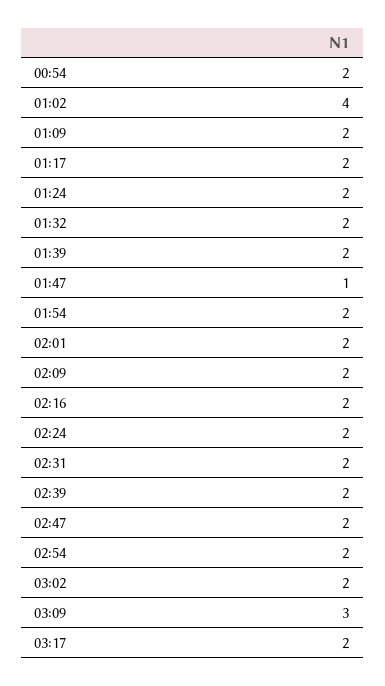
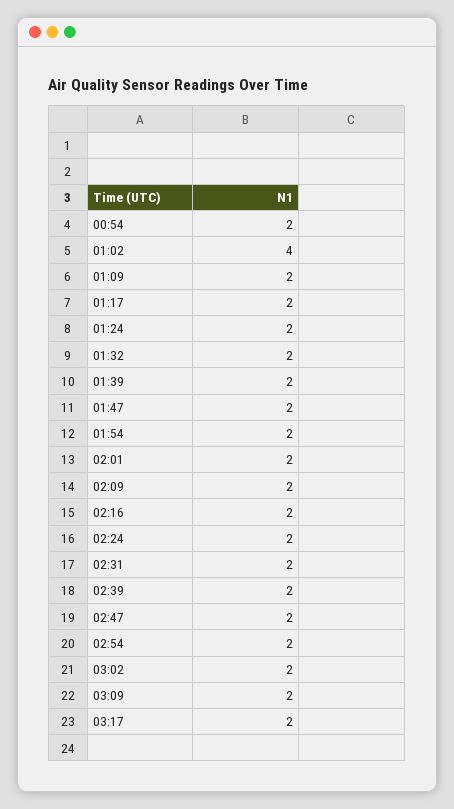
  {
    "00:54": 2,
    "01:02": 4,
    "01:09": 2,
    "01:17": 2,
    "01:24": 2,
    "01:32": 2,
    "01:39": 2,
-   "01:47": 1,
+   "01:47": 2,
    "01:54": 2,
    "02:01": 2,
    "02:09": 2,
    "02:16": 2,
    "02:24": 2,
    "02:31": 2,
    "02:39": 2,
    "02:47": 2,
    "02:54": 2,
    "03:02": 2,
-   "03:09": 3,
+   "03:09": 2,
    "03:17": 2
  }

